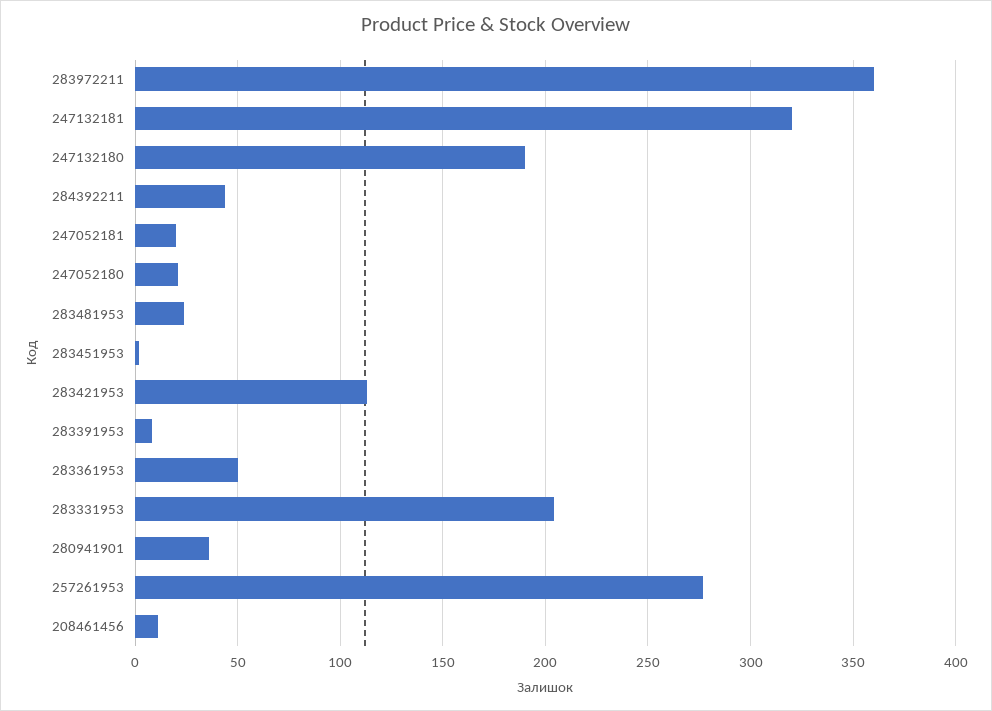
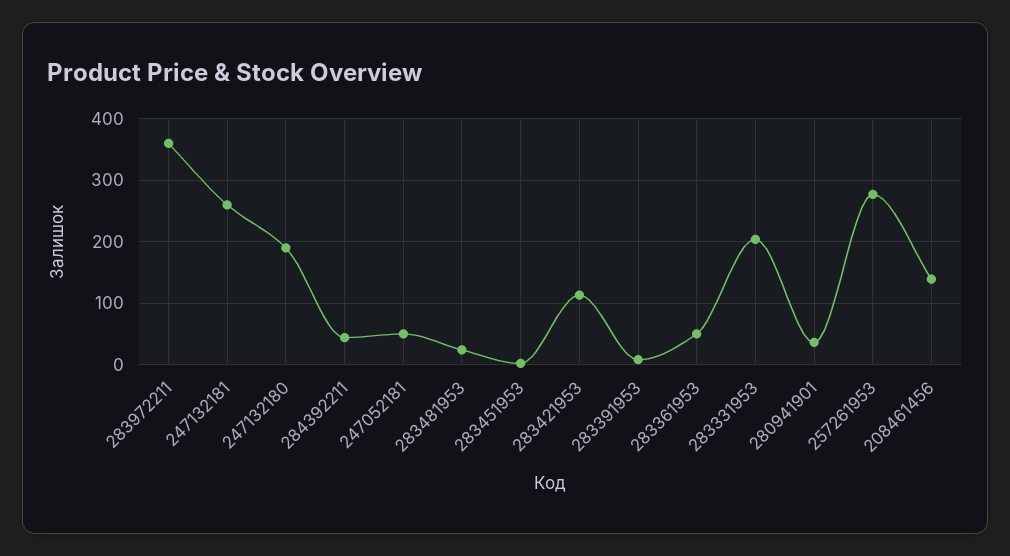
  {
    "283972211": 360,
-   "247132181": 320,
+   "247132181": 260,
    "247132180": 190,
    "284392211": 45,
-   "247052181": 20,
+   "247052181": 50,
-   "247052180": 20,
    "283481953": 25,
    "283451953": 0,
    "283421953": 115,
    "283391953": 10,
    "283361953": 50,
    "283331953": 205,
    "280941901": 35,
    "257261953": 275,
-   "208461456": 10
+   "208461456": 140
  }

